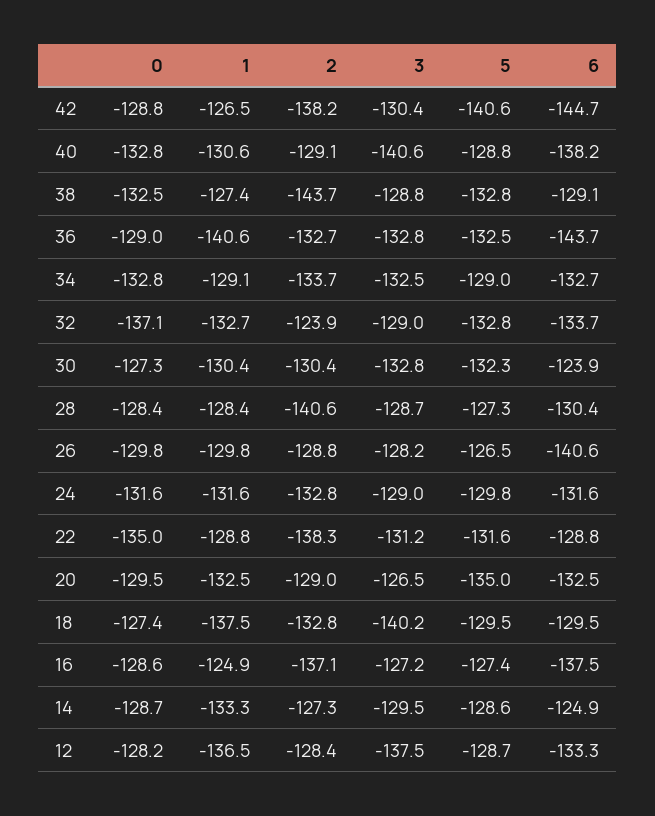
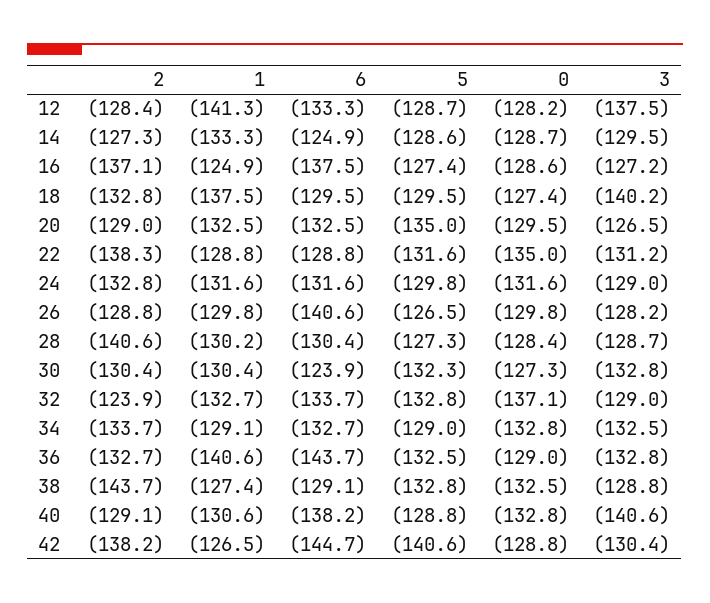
  {
    "0": {
      "42": -128.8,
      "40": -132.8,
      "38": -132.5,
      "36": -129,
      "34": -132.8,
      "32": -137.1,
      "30": -127.3,
      "28": -128.4,
      "26": -129.8,
      "24": -131.6,
      "22": -135,
      "20": -129.5,
      "18": -127.4,
      "16": -128.6,
      "14": -128.7,
      "12": -128.2
    },
    "1": {
      "42": -126.5,
      "40": -130.6,
      "38": -127.4,
      "36": -140.6,
      "34": -129.1,
      "32": -132.7,
      "30": -130.4,
-     "28": -128.4,
+     "28": -130.2,
      "26": -129.8,
      "24": -131.6,
      "22": -128.8,
      "20": -132.5,
      "18": -137.5,
      "16": -124.9,
      "14": -133.3,
-     "12": -136.5
+     "12": -141.3
    },
    "2": {
      "42": -138.2,
      "40": -129.1,
      "38": -143.7,
      "36": -132.7,
      "34": -133.7,
      "32": -123.9,
      "30": -130.4,
      "28": -140.6,
      "26": -128.8,
      "24": -132.8,
      "22": -138.3,
      "20": -129,
      "18": -132.8,
      "16": -137.1,
      "14": -127.3,
      "12": -128.4
    },
    "3": {
      "42": -130.4,
      "40": -140.6,
      "38": -128.8,
      "36": -132.8,
      "34": -132.5,
      "32": -129,
      "30": -132.8,
      "28": -128.7,
      "26": -128.2,
      "24": -129,
      "22": -131.2,
      "20": -126.5,
      "18": -140.2,
      "16": -127.2,
      "14": -129.5,
      "12": -137.5
    },
    "5": {
      "42": -140.6,
      "40": -128.8,
      "38": -132.8,
      "36": -132.5,
      "34": -129,
      "32": -132.8,
      "30": -132.3,
      "28": -127.3,
      "26": -126.5,
      "24": -129.8,
      "22": -131.6,
      "20": -135,
      "18": -129.5,
      "16": -127.4,
      "14": -128.6,
      "12": -128.7
    },
    "6": {
      "42": -144.7,
      "40": -138.2,
      "38": -129.1,
      "36": -143.7,
      "34": -132.7,
      "32": -133.7,
      "30": -123.9,
      "28": -130.4,
      "26": -140.6,
      "24": -131.6,
      "22": -128.8,
      "20": -132.5,
      "18": -129.5,
      "16": -137.5,
      "14": -124.9,
      "12": -133.3
    }
  }

